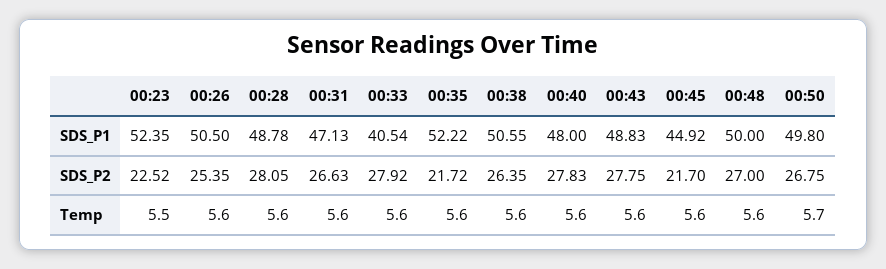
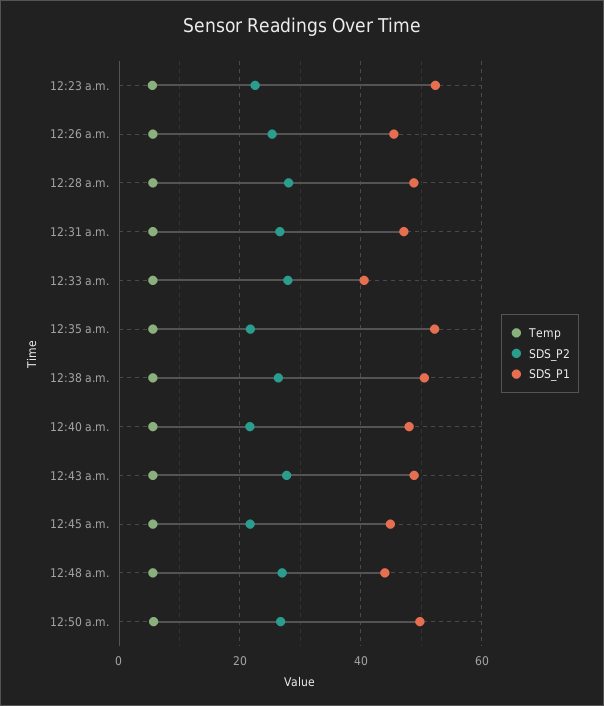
  {
    "SDS_P1": {
      "00:23": 52.35,
-     "00:26": 50.5,
+     "00:26": 46,
      "00:28": 48.78,
      "00:31": 47.13,
      "00:33": 40.54,
      "00:35": 52.22,
      "00:38": 50.55,
      "00:40": 48,
      "00:43": 48.83,
      "00:45": 44.92,
-     "00:48": 50,
+     "00:48": 44,
      "00:50": 49.8
    },
    "SDS_P2": {
      "00:23": 22.52,
      "00:26": 25.35,
      "00:28": 28.05,
      "00:31": 26.63,
      "00:33": 27.92,
      "00:35": 21.72,
      "00:38": 26.35,
-     "00:40": 27.83,
+     "00:40": 22,
      "00:43": 27.75,
      "00:45": 21.7,
      "00:48": 27,
      "00:50": 26.75
    },
    "Temp": {
      "00:23": 5.5,
      "00:26": 5.6,
      "00:28": 5.6,
      "00:31": 5.6,
      "00:33": 5.6,
      "00:35": 5.6,
      "00:38": 5.6,
      "00:40": 5.6,
      "00:43": 5.6,
      "00:45": 5.6,
      "00:48": 5.6,
      "00:50": 5.7
    }
  }

